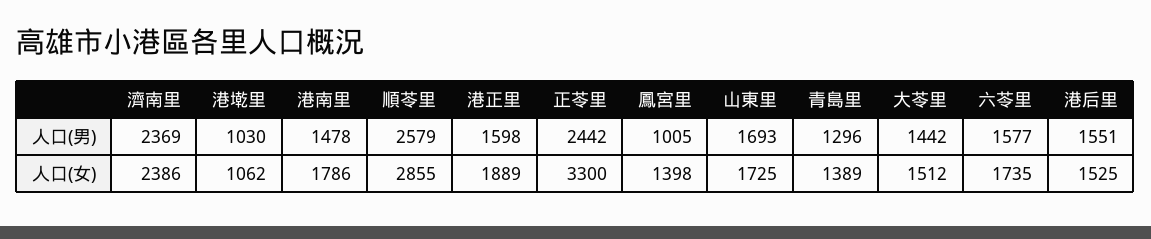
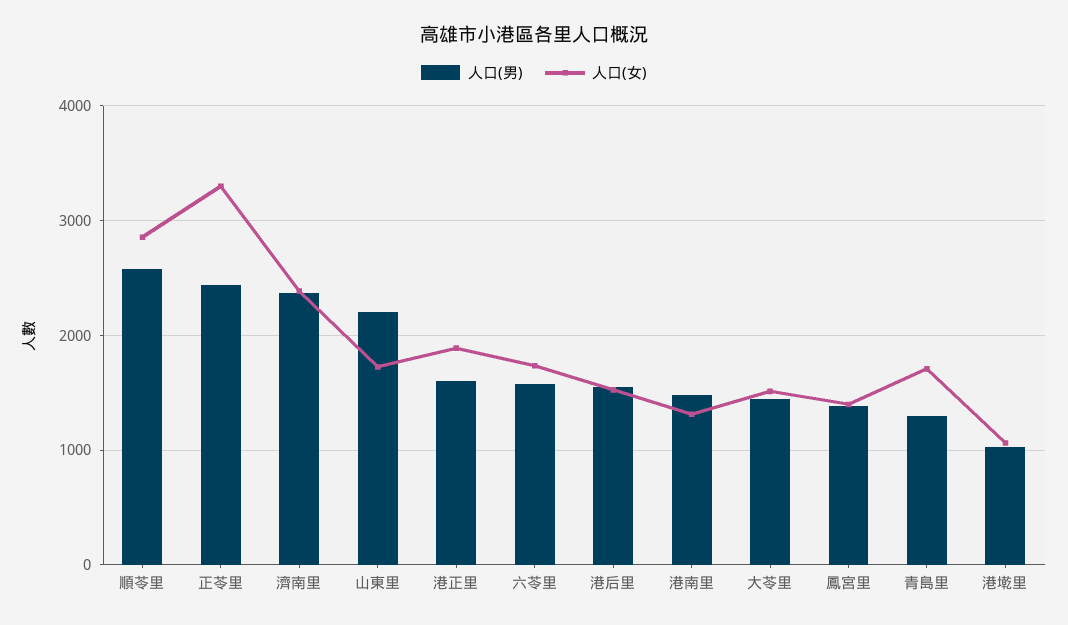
  {
    "人口(男)": {
      "濟南里": 2369,
      "港墘里": 1030,
      "港南里": 1478,
      "順苓里": 2579,
      "港正里": 1598,
      "正苓里": 2442,
-     "鳳宮里": 1005,
+     "鳳宮里": 1400,
-     "山東里": 1693,
+     "山東里": 2200,
      "青島里": 1296,
      "大苓里": 1442,
      "六苓里": 1577,
      "港后里": 1551
    },
    "人口(女)": {
      "濟南里": 2386,
      "港墘里": 1062,
-     "港南里": 1786,
+     "港南里": 1300,
      "順苓里": 2855,
      "港正里": 1889,
      "正苓里": 3300,
      "鳳宮里": 1398,
      "山東里": 1725,
-     "青島里": 1389,
+     "青島里": 1700,
      "大苓里": 1512,
      "六苓里": 1735,
      "港后里": 1525
    }
  }

